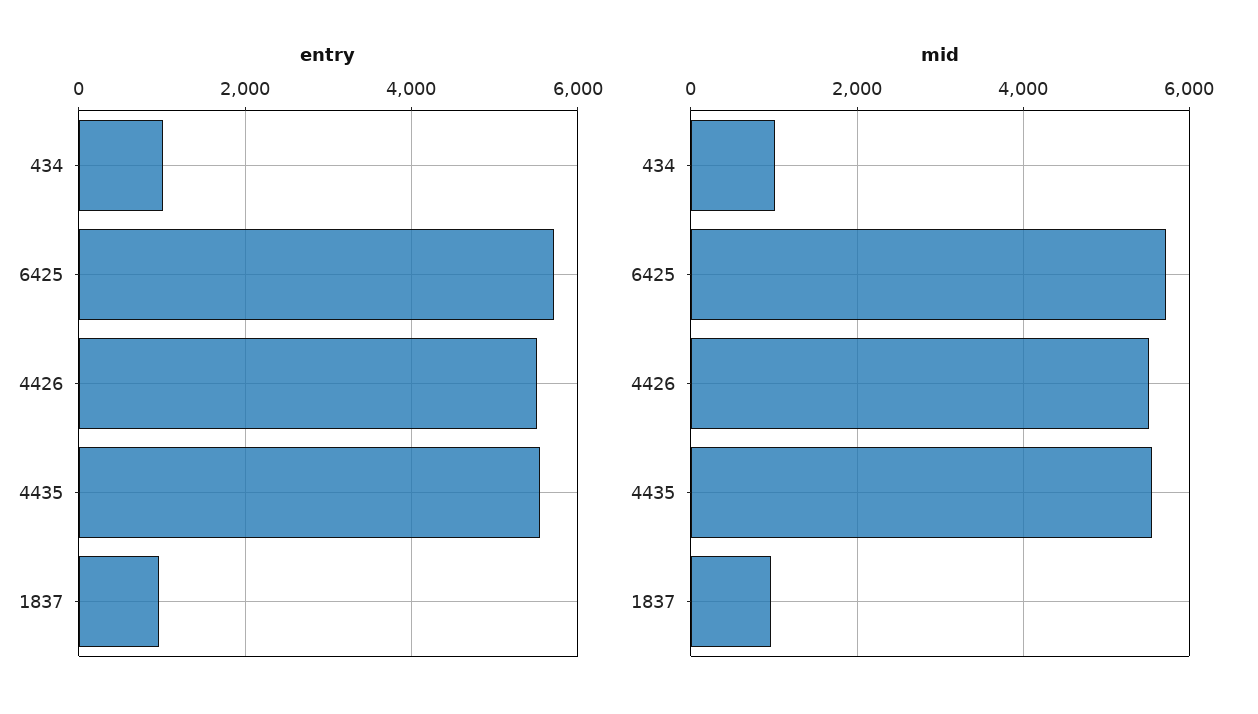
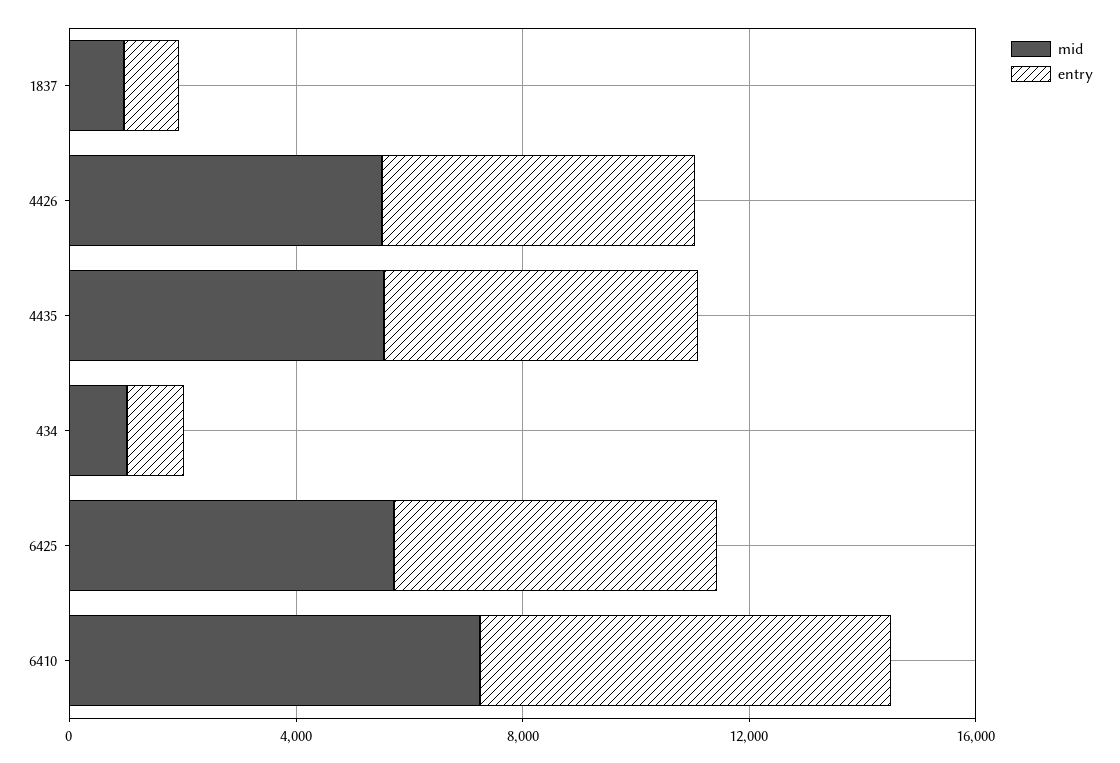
  {
    "entry": {
      "434": 1000,
      "6425": 5800,
      "4426": 5600,
      "4435": 5600,
-     "1837": 1000
+     "1837": 1000,
+     "6410": 7000
    },
    "mid": {
      "434": 1000,
      "6425": 5800,
      "4426": 5600,
      "4435": 5600,
-     "1837": 1000
+     "1837": 1000,
+     "6410": 7000
    }
  }

